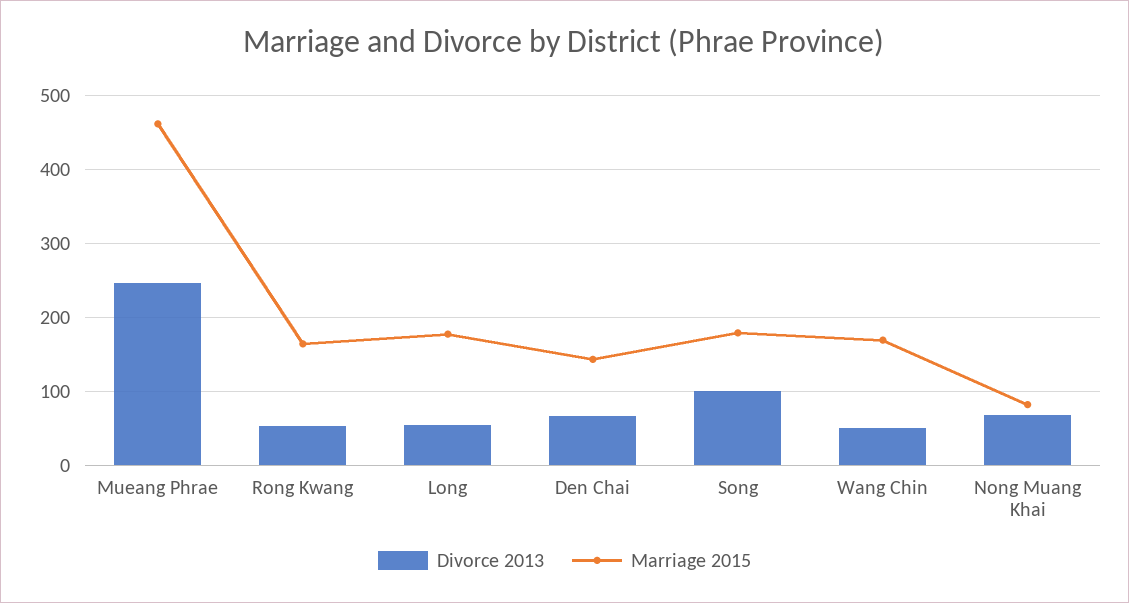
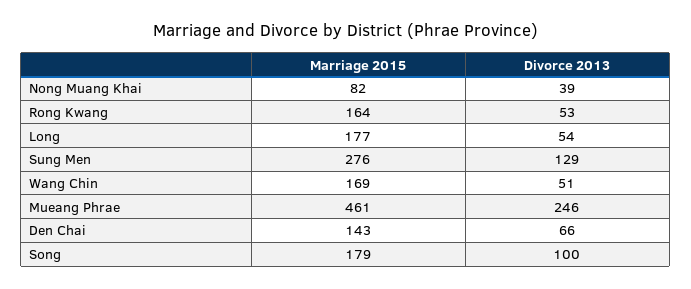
  {
    "Divorce 2013": {
      "Mueang Phrae": 246,
      "Rong Kwang": 53,
      "Long": 54,
      "Den Chai": 66,
      "Song": 100,
      "Wang Chin": 51,
-     "Nong Muang Khai": 70
+     "Nong Muang Khai": 39,
+     "Sung Men": 129
    },
    "Marriage 2015": {
      "Mueang Phrae": 461,
      "Rong Kwang": 164,
      "Long": 177,
      "Den Chai": 143,
      "Song": 179,
      "Wang Chin": 169,
-     "Nong Muang Khai": 82
+     "Nong Muang Khai": 82,
+     "Sung Men": 276
    }
  }

